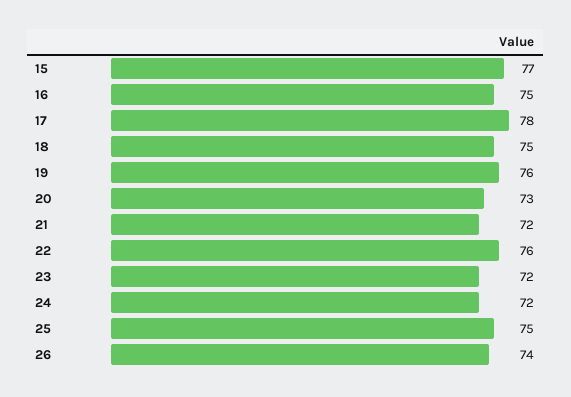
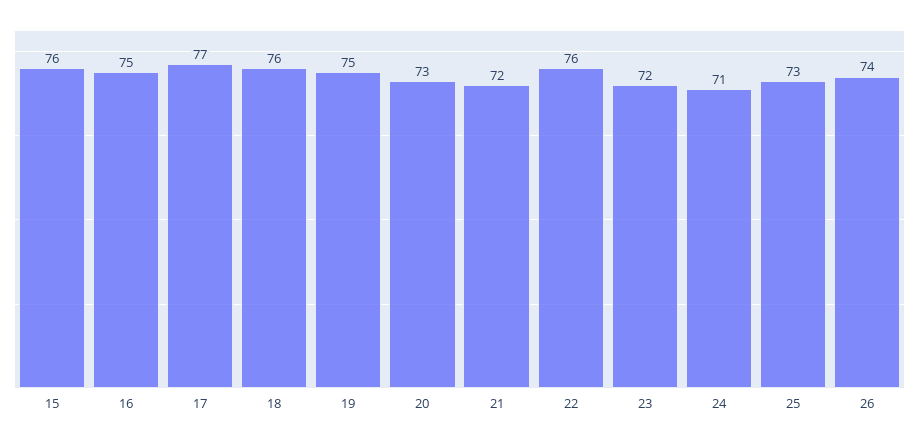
  {
-   "15": 77,
+   "15": 76,
    "16": 75,
-   "17": 78,
+   "17": 77,
-   "18": 75,
+   "18": 76,
-   "19": 76,
+   "19": 75,
    "20": 73,
    "21": 72,
    "22": 76,
    "23": 72,
-   "24": 72,
+   "24": 71,
-   "25": 75,
+   "25": 73,
    "26": 74
  }

